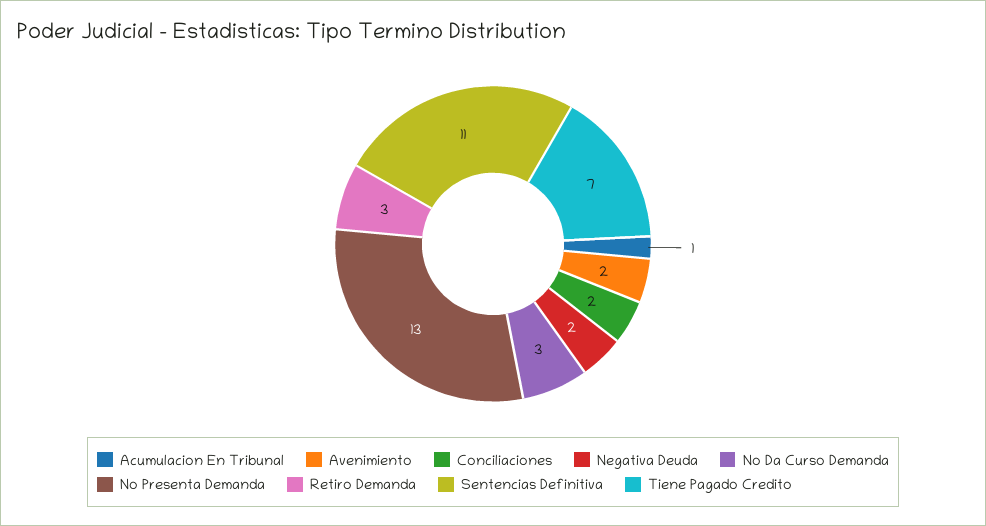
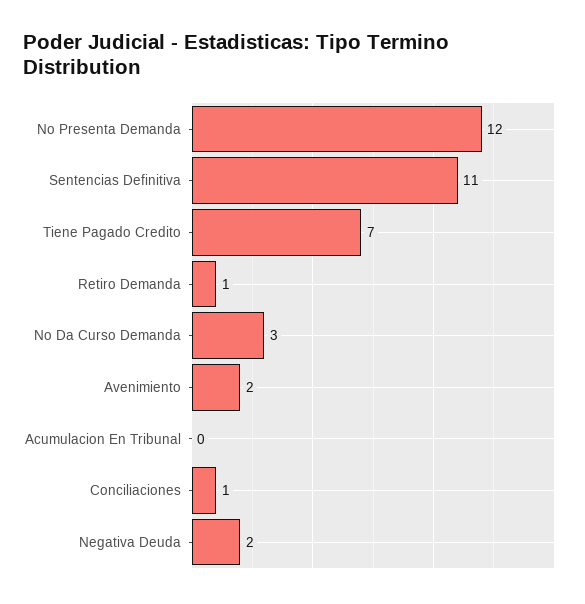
  {
-   "Acumulacion En Tribunal": 1,
+   "Acumulacion En Tribunal": 0,
    "Avenimiento": 2,
-   "Conciliaciones": 2,
+   "Conciliaciones": 1,
    "Negativa Deuda": 2,
    "No Da Curso Demanda": 3,
-   "No Presenta Demanda": 13,
+   "No Presenta Demanda": 12,
-   "Retiro Demanda": 3,
+   "Retiro Demanda": 1,
    "Sentencias Definitiva": 11,
    "Tiene Pagado Credito": 7
  }

